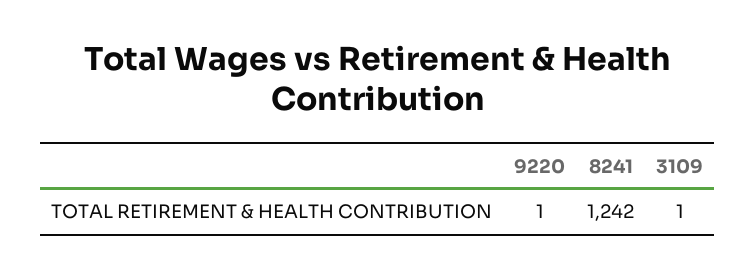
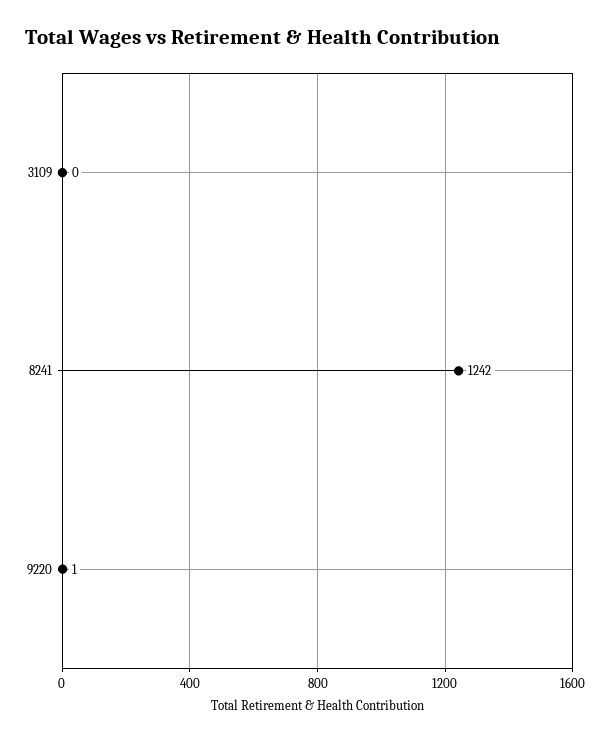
  {
    "9220": 1,
    "8241": 1242,
-   "3109": 1
+   "3109": 0
  }

